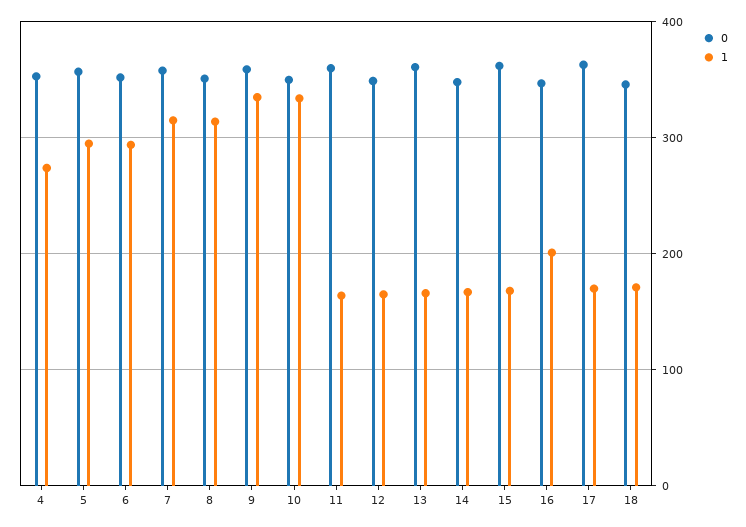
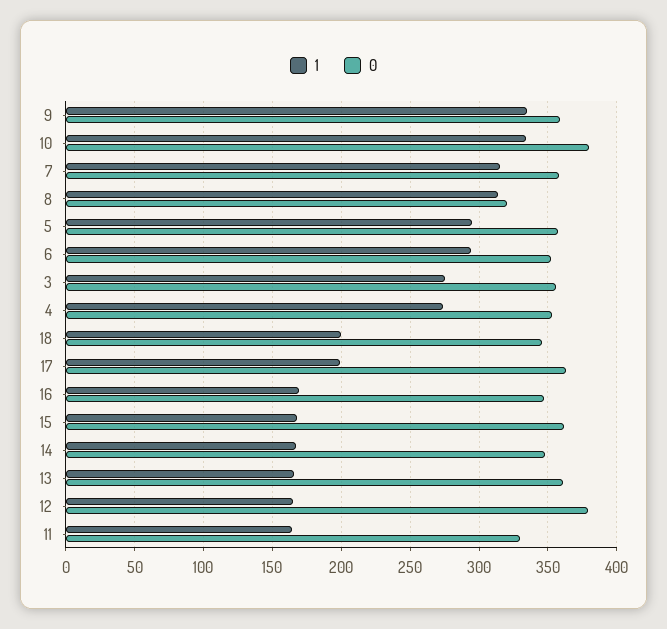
  {
    "0": {
      "4": 355,
      "5": 355,
      "6": 350,
      "7": 360,
-     "8": 350,
+     "8": 320,
      "9": 360,
-     "10": 350,
+     "10": 380,
-     "11": 360,
+     "11": 330,
-     "12": 350,
+     "12": 380,
      "13": 360,
      "14": 350,
      "15": 360,
      "16": 345,
      "17": 365,
-     "18": 345
+     "18": 345,
+     "3": 355
    },
    "1": {
      "4": 275,
      "5": 295,
      "6": 295,
      "7": 315,
      "8": 315,
      "9": 335,
      "10": 335,
      "11": 165,
      "12": 165,
      "13": 165,
      "14": 165,
      "15": 170,
-     "16": 200,
+     "16": 170,
-     "17": 170,
+     "17": 200,
-     "18": 170
+     "18": 200,
+     "3": 275
    }
  }

